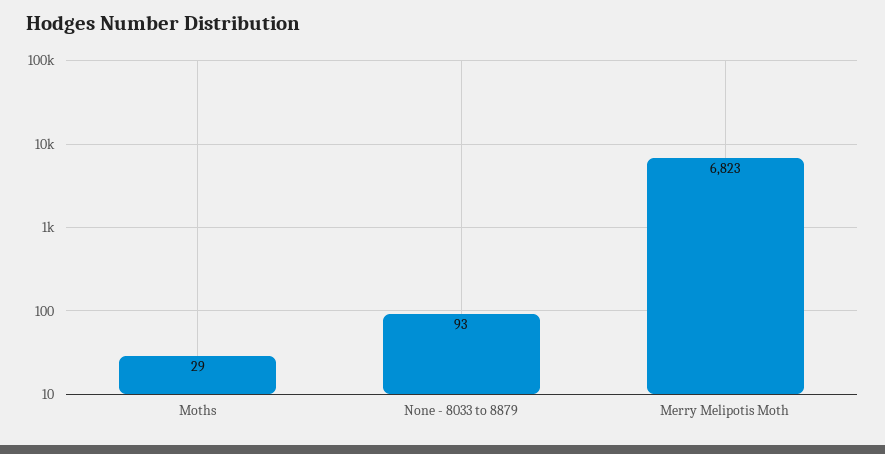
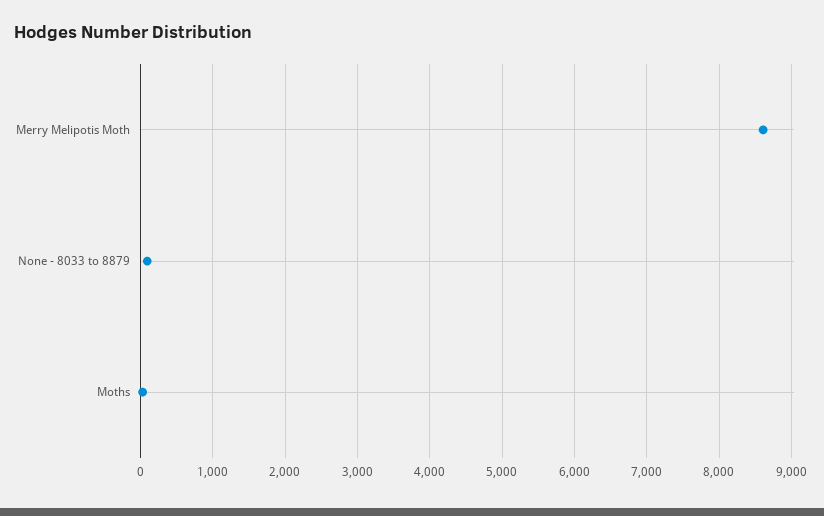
  {
    "Moths": 29,
    "None - 8033 to 8879": 93,
-   "Merry Melipotis Moth": 6823
+   "Merry Melipotis Moth": 8600
  }

